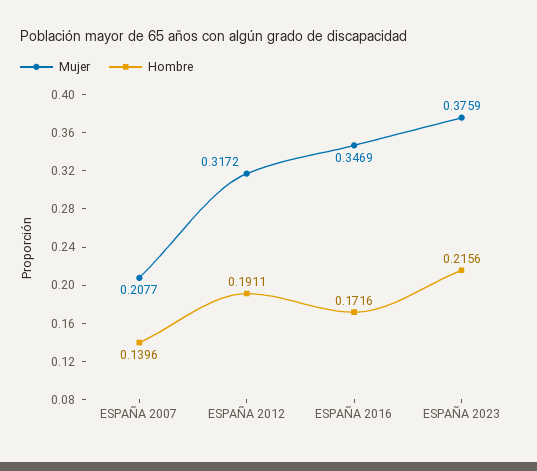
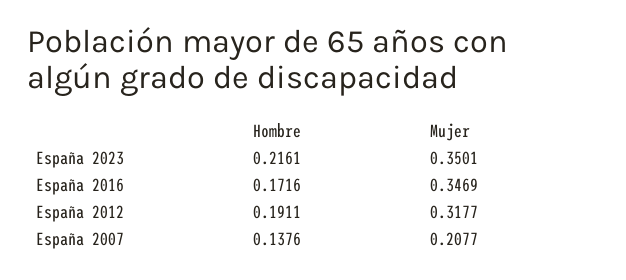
  {
    "Mujer": {
      "ESPAÑA 2007": 0.2077,
-     "ESPAÑA 2012": 0.3172,
+     "ESPAÑA 2012": 0.3177,
      "ESPAÑA 2016": 0.3469,
-     "ESPAÑA 2023": 0.3759
+     "ESPAÑA 2023": 0.3501
    },
    "Hombre": {
-     "ESPAÑA 2007": 0.1396,
+     "ESPAÑA 2007": 0.1376,
      "ESPAÑA 2012": 0.1911,
      "ESPAÑA 2016": 0.1716,
-     "ESPAÑA 2023": 0.2156
+     "ESPAÑA 2023": 0.2161
    }
  }

